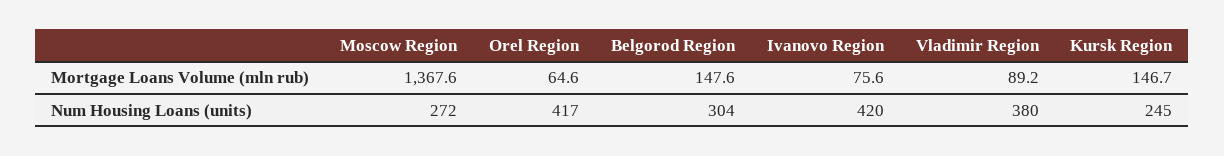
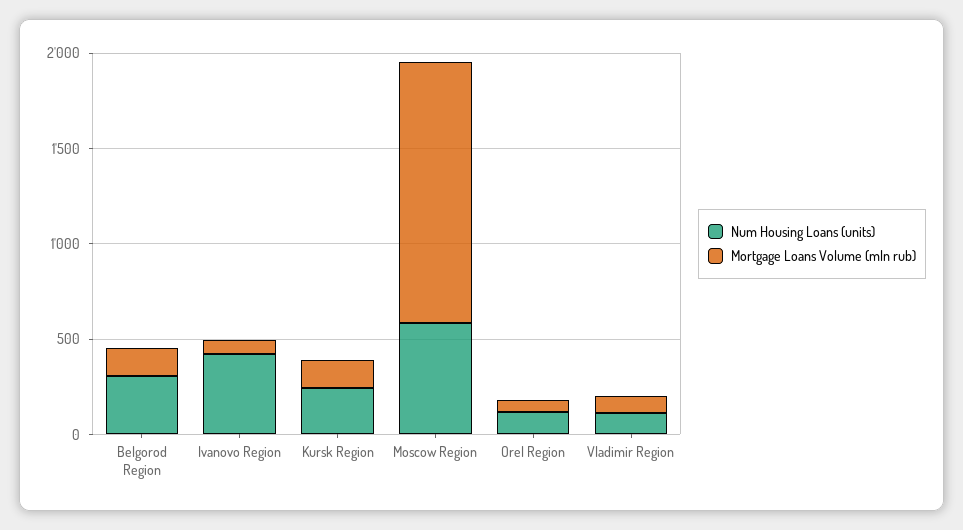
  {
    "Mortgage Loans Volume (mln rub)": {
      "Moscow Region": 1367.6,
      "Orel Region": 64.6,
      "Belgorod Region": 147.6,
      "Ivanovo Region": 75.6,
      "Vladimir Region": 89.2,
      "Kursk Region": 146.7
    },
    "Num Housing Loans (units)": {
-     "Moscow Region": 272,
+     "Moscow Region": 600,
-     "Orel Region": 417,
+     "Orel Region": 100,
      "Belgorod Region": 304,
      "Ivanovo Region": 420,
-     "Vladimir Region": 380,
+     "Vladimir Region": 100,
      "Kursk Region": 245
    }
  }

